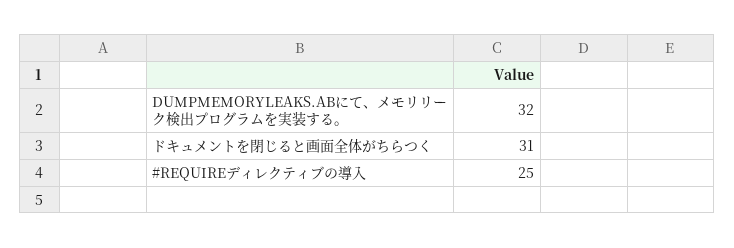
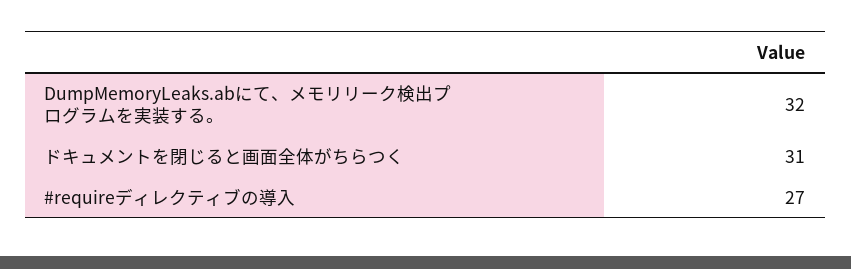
  {
    "DUMPMEMORYLEAKS.ABにて、メモリリーク検出プログラムを実装する。": 32,
    "ドキュメントを閉じると画面全体がちらつく": 31,
-   "#REQUIREディレクティブの導入": 25
+   "#REQUIREディレクティブの導入": 27
  }

